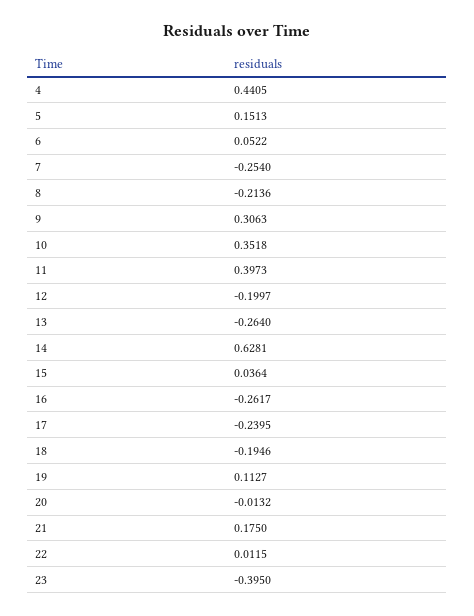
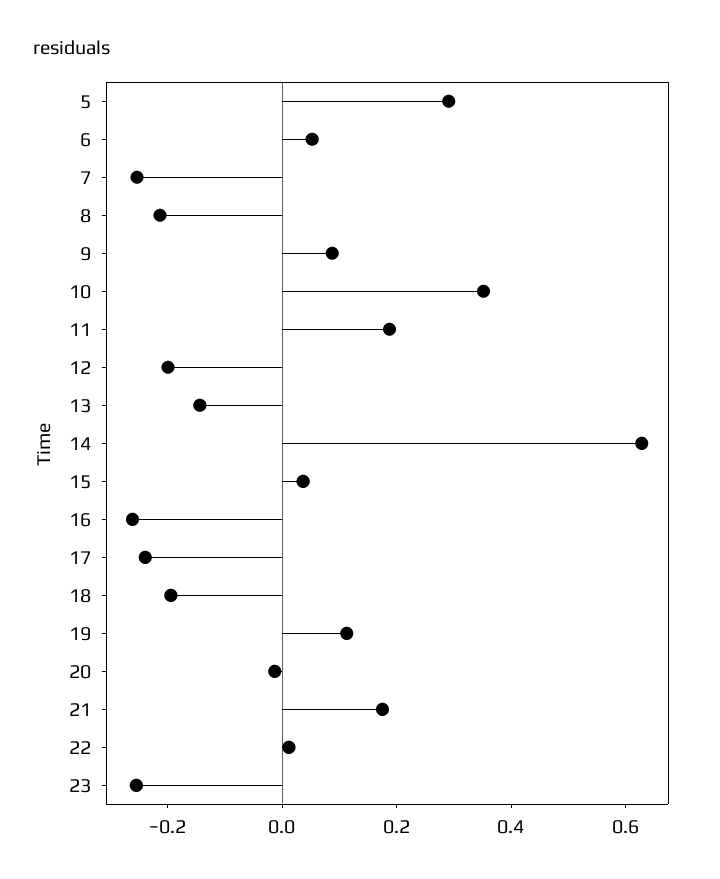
  {
-   "4": 0.4405,
-   "5": 0.1513,
+   "5": 0.3,
    "6": 0.0522,
    "7": -0.254,
    "8": -0.2136,
-   "9": 0.3063,
+   "9": 0.1,
    "10": 0.3518,
-   "11": 0.3973,
+   "11": 0.2,
    "12": -0.1997,
-   "13": -0.264,
+   "13": -0.15,
    "14": 0.6281,
    "15": 0.0364,
    "16": -0.2617,
    "17": -0.2395,
    "18": -0.1946,
    "19": 0.1127,
    "20": -0.0132,
    "21": 0.175,
    "22": 0.0115,
-   "23": -0.395
+   "23": -0.25
  }

